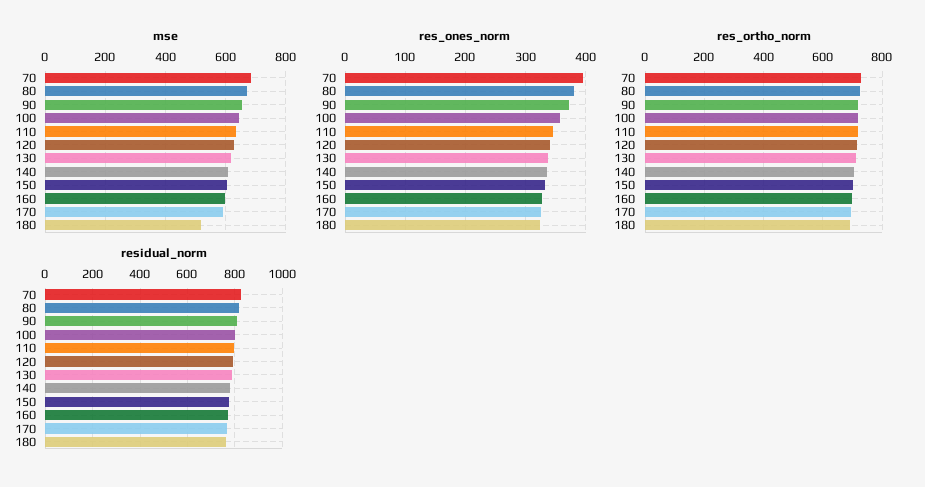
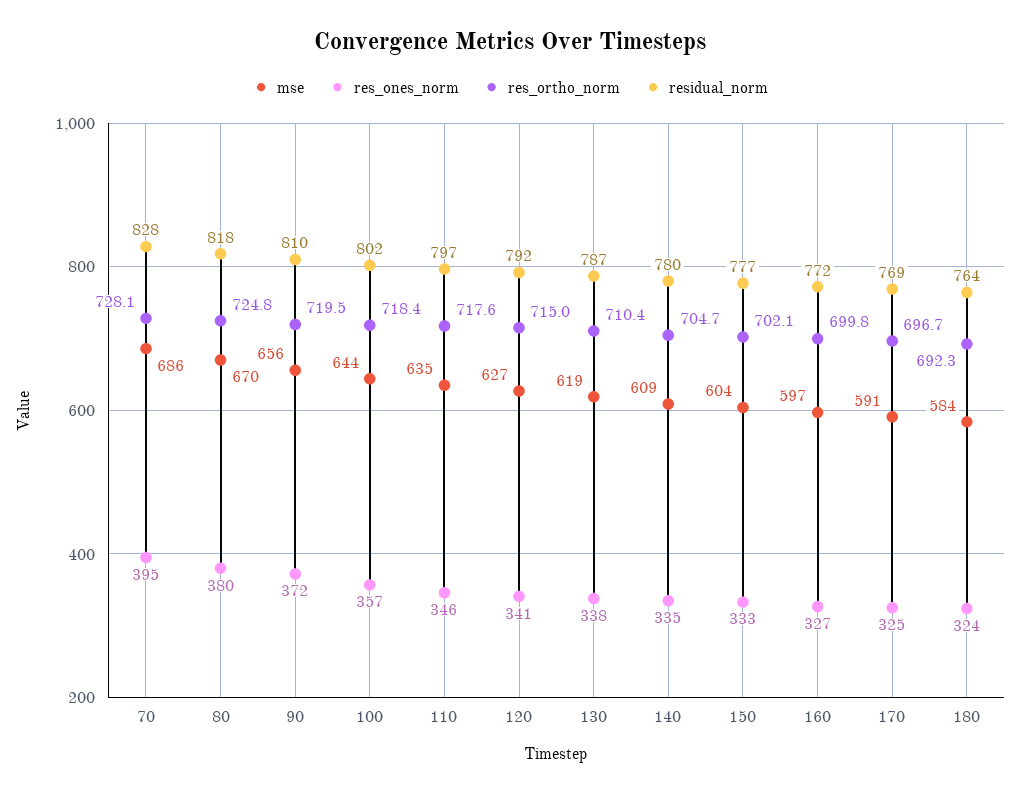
  {
    "mse": {
      "70": 686,
      "80": 670,
      "90": 656,
      "100": 644,
      "110": 635,
      "120": 627,
      "130": 619,
      "140": 609,
      "150": 604,
      "160": 597,
      "170": 591,
-     "180": 520
+     "180": 584
    },
    "res_ones_norm": {
      "70": 395,
      "80": 380,
      "90": 372,
      "100": 357,
      "110": 346,
      "120": 341,
      "130": 338,
      "140": 335,
      "150": 333,
      "160": 327,
      "170": 325,
      "180": 324
    },
    "res_ortho_norm": {
      "70": 728.1,
      "80": 724.8,
      "90": 719.5,
      "100": 718.4,
      "110": 717.6,
      "120": 715,
      "130": 710.4,
      "140": 704.7,
      "150": 702.1,
      "160": 699.8,
      "170": 696.7,
      "180": 692.3
    },
    "residual_norm": {
      "70": 828,
      "80": 818,
      "90": 810,
      "100": 802,
      "110": 797,
      "120": 792,
      "130": 787,
      "140": 780,
      "150": 777,
      "160": 772,
      "170": 769,
      "180": 764
    }
  }

